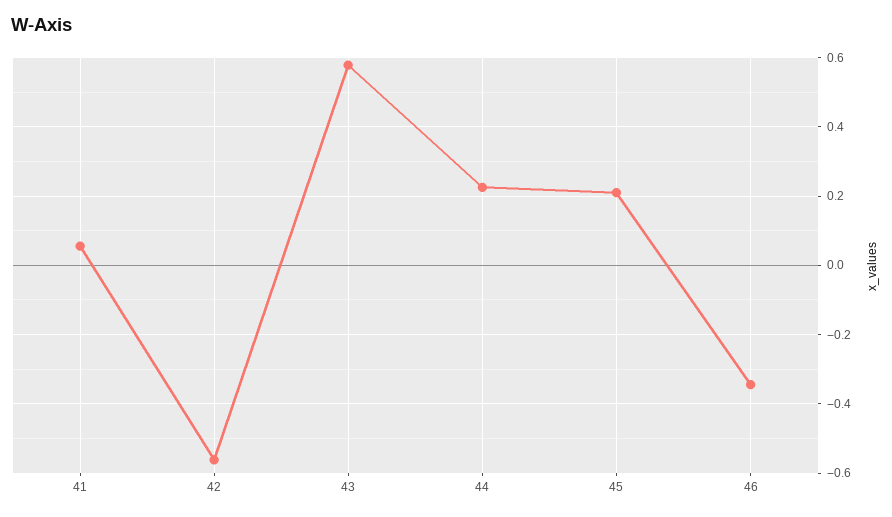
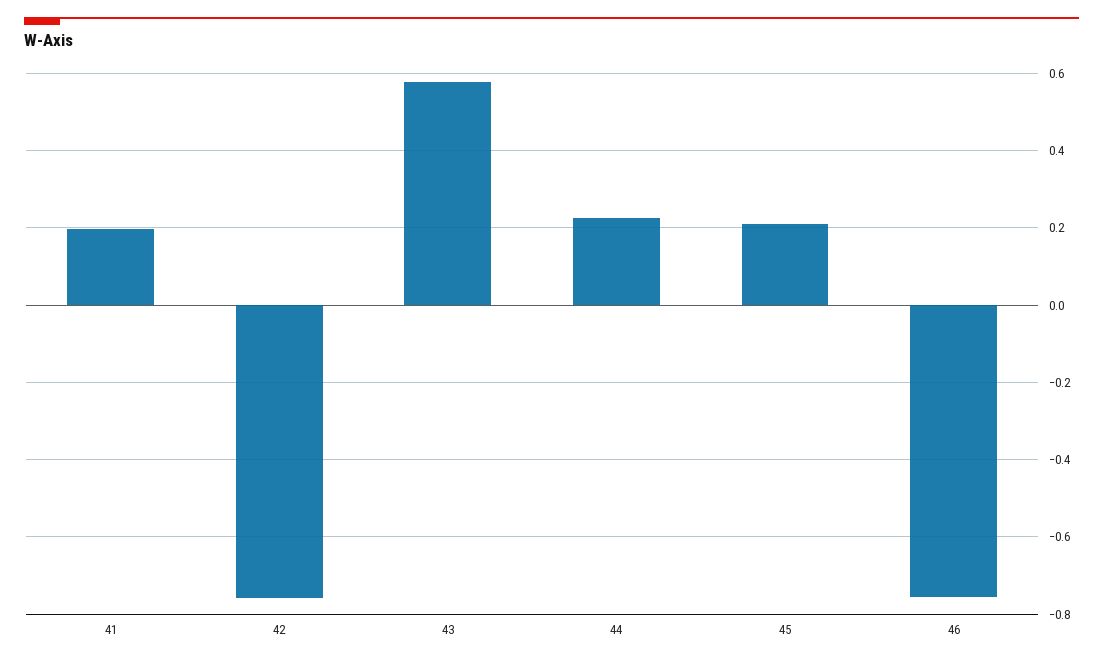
  {
-   "41": 0.06,
+   "41": 0.2,
-   "42": -0.56,
+   "42": -0.76,
    "43": 0.58,
    "44": 0.22,
    "45": 0.22,
-   "46": -0.34
+   "46": -0.76
  }

